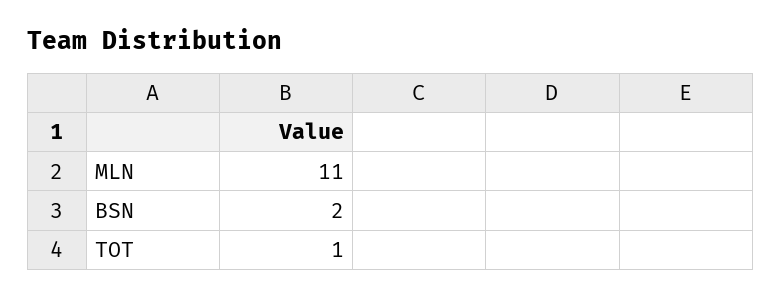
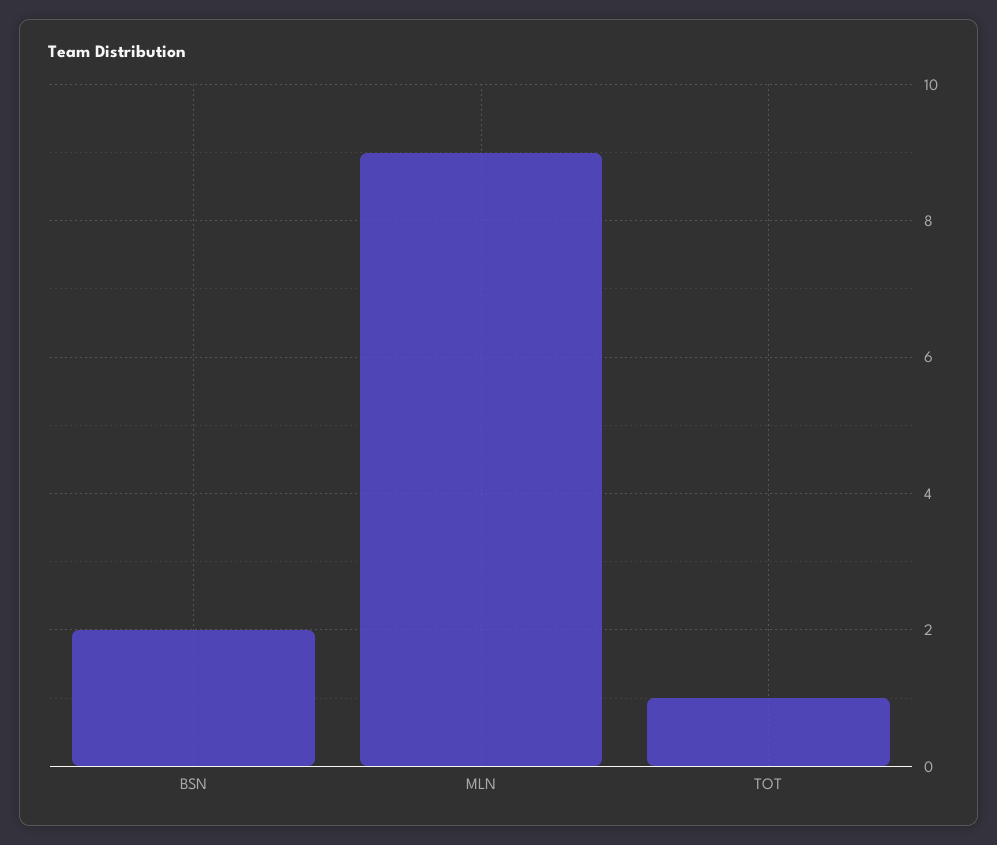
  {
-   "MLN": 11,
+   "MLN": 9,
    "BSN": 2,
    "TOT": 1
  }

